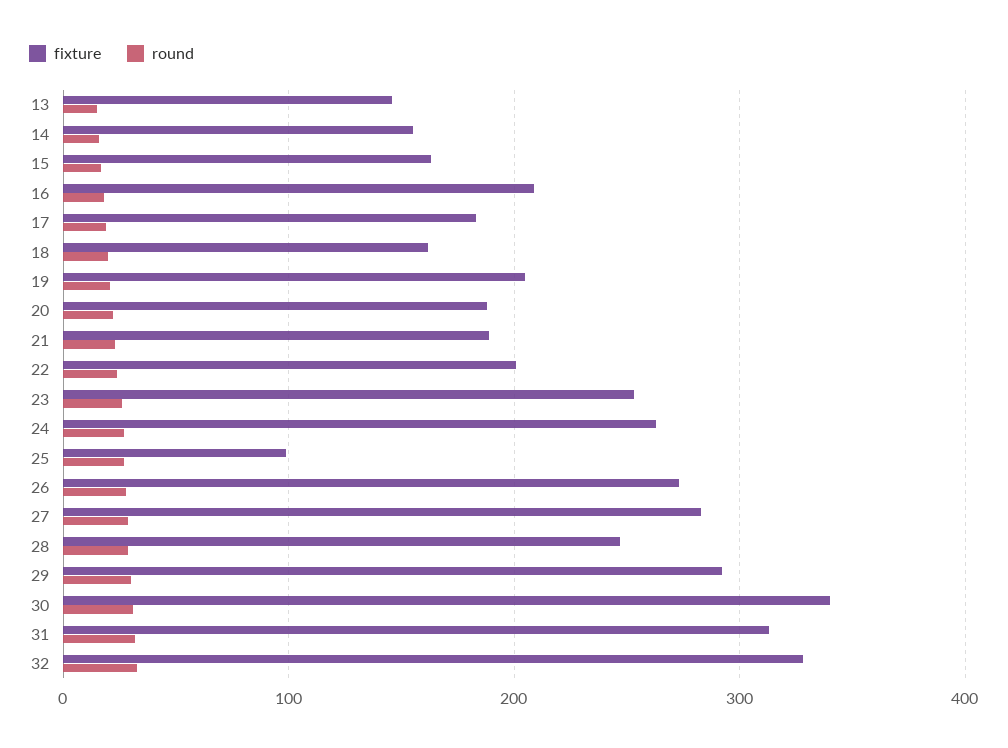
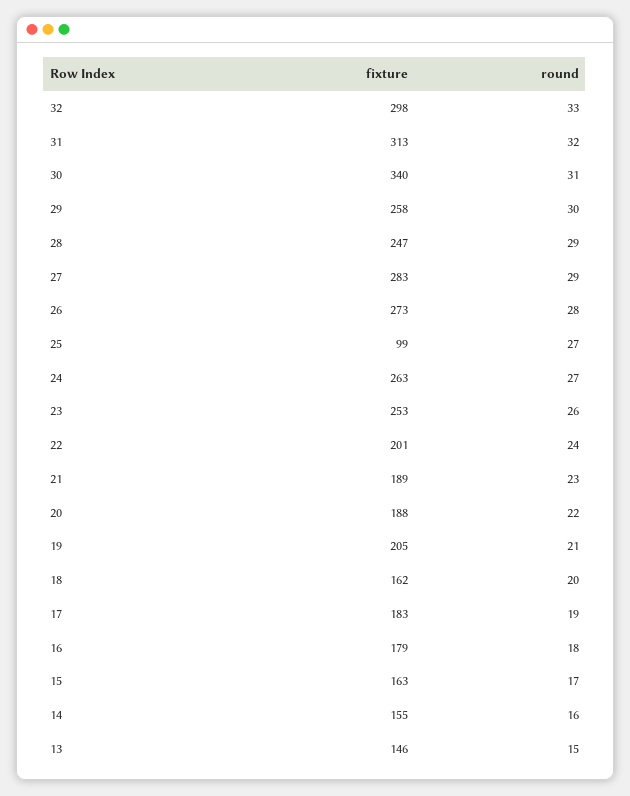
  {
    "fixture": {
      "13": 146,
      "14": 155,
      "15": 163,
-     "16": 210,
+     "16": 179,
      "17": 183,
      "18": 162,
      "19": 205,
      "20": 188,
      "21": 189,
      "22": 201,
      "23": 253,
      "24": 263,
      "25": 99,
      "26": 273,
      "27": 283,
      "28": 247,
-     "29": 290,
+     "29": 258,
      "30": 340,
      "31": 313,
-     "32": 330
+     "32": 298
    },
    "round": {
      "13": 15,
      "14": 16,
      "15": 17,
      "16": 18,
      "17": 19,
      "18": 20,
      "19": 21,
      "20": 22,
      "21": 23,
      "22": 24,
      "23": 26,
      "24": 27,
      "25": 27,
      "26": 28,
      "27": 29,
      "28": 29,
      "29": 30,
      "30": 31,
      "31": 32,
      "32": 33
    }
  }

